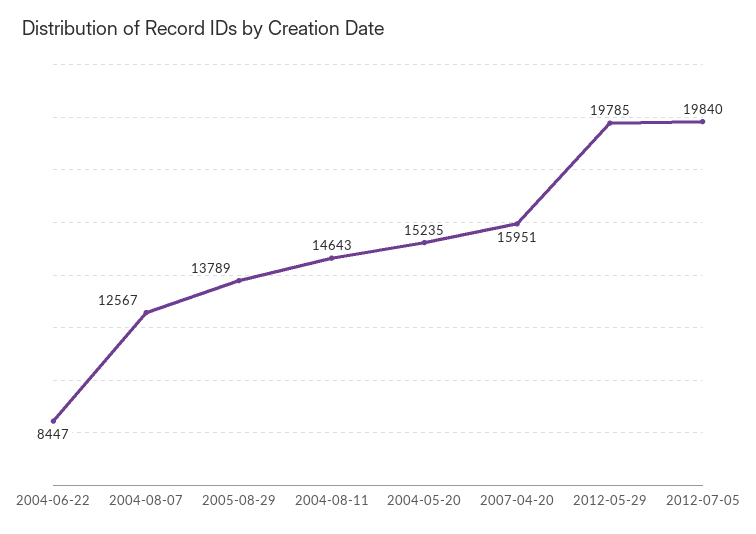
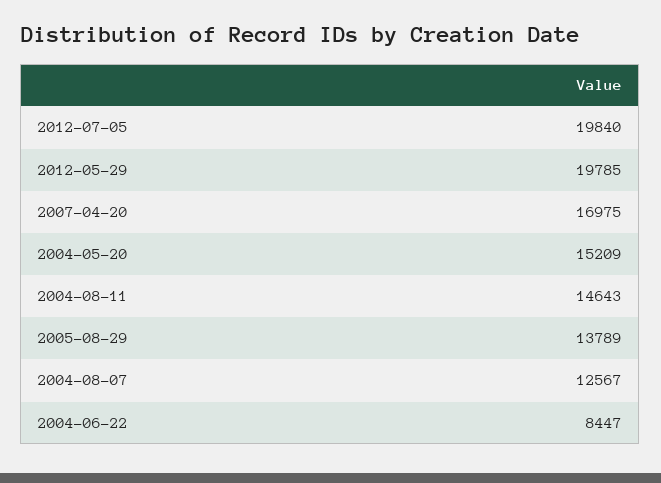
  {
    "2004-06-22": 8447,
    "2004-08-07": 12567,
    "2005-08-29": 13789,
    "2004-08-11": 14643,
-   "2004-05-20": 15235,
+   "2004-05-20": 15209,
-   "2007-04-20": 15951,
+   "2007-04-20": 16975,
    "2012-05-29": 19785,
    "2012-07-05": 19840
  }

